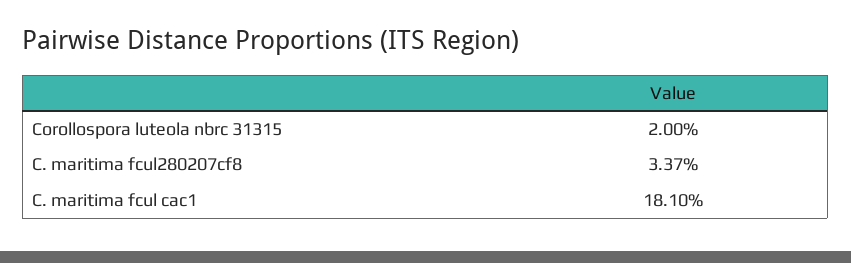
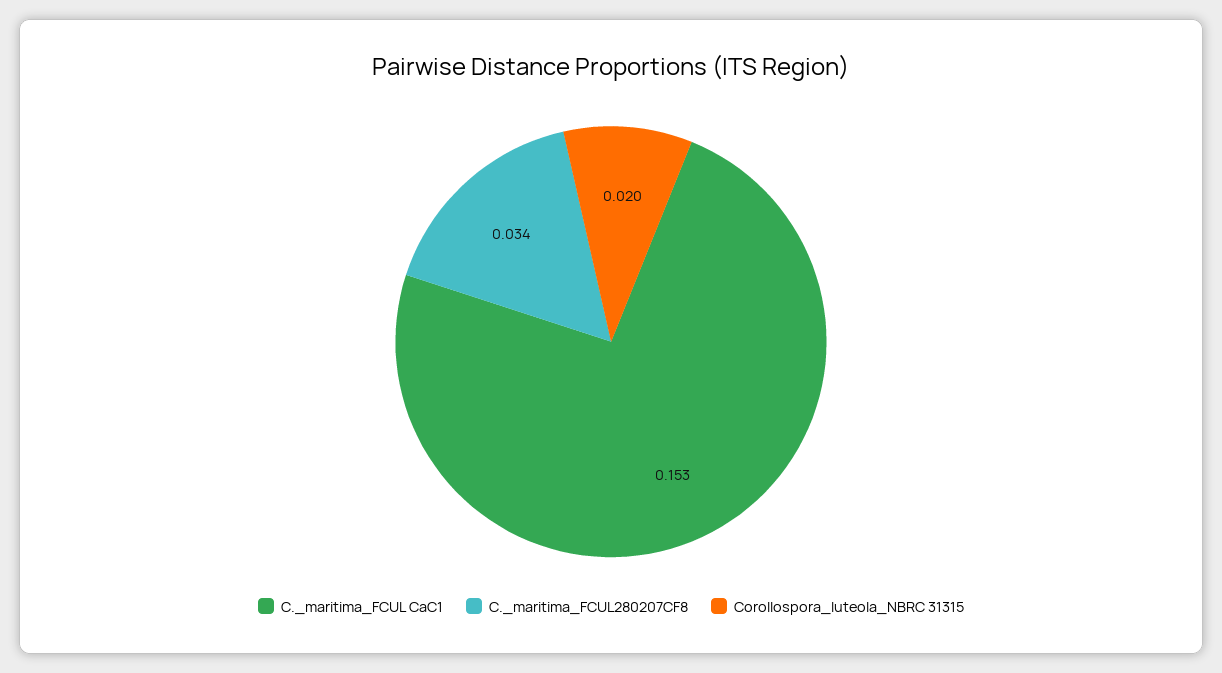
  {
    "Corollospora luteola nbrc 31315": 0.02,
    "C. maritima fcul280207cf8": 0.0337,
-   "C. maritima fcul cac1": 0.181
+   "C. maritima fcul cac1": 0.153
  }

